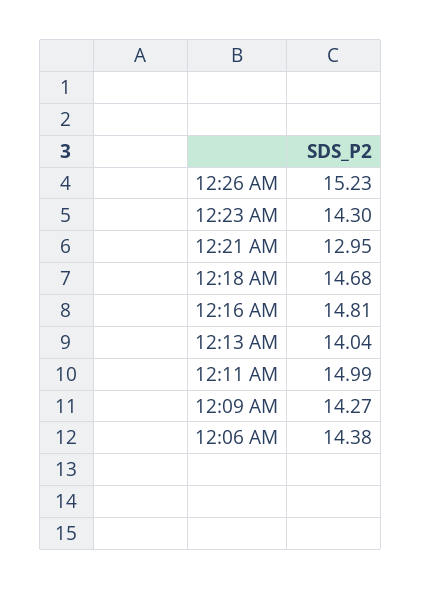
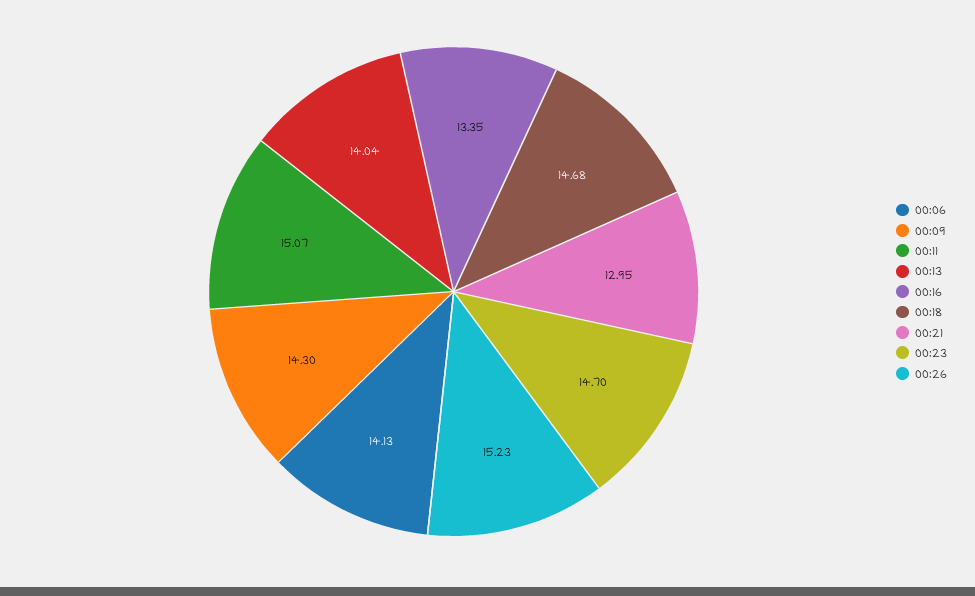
  {
    "12:26 AM": 15.23,
-   "12:23 AM": 14.3,
+   "12:23 AM": 14.7,
    "12:21 AM": 12.95,
    "12:18 AM": 14.68,
-   "12:16 AM": 14.81,
+   "12:16 AM": 13.35,
    "12:13 AM": 14.04,
-   "12:11 AM": 14.99,
+   "12:11 AM": 15.07,
-   "12:09 AM": 14.27,
+   "12:09 AM": 14.3,
-   "12:06 AM": 14.38
+   "12:06 AM": 14.13
  }

